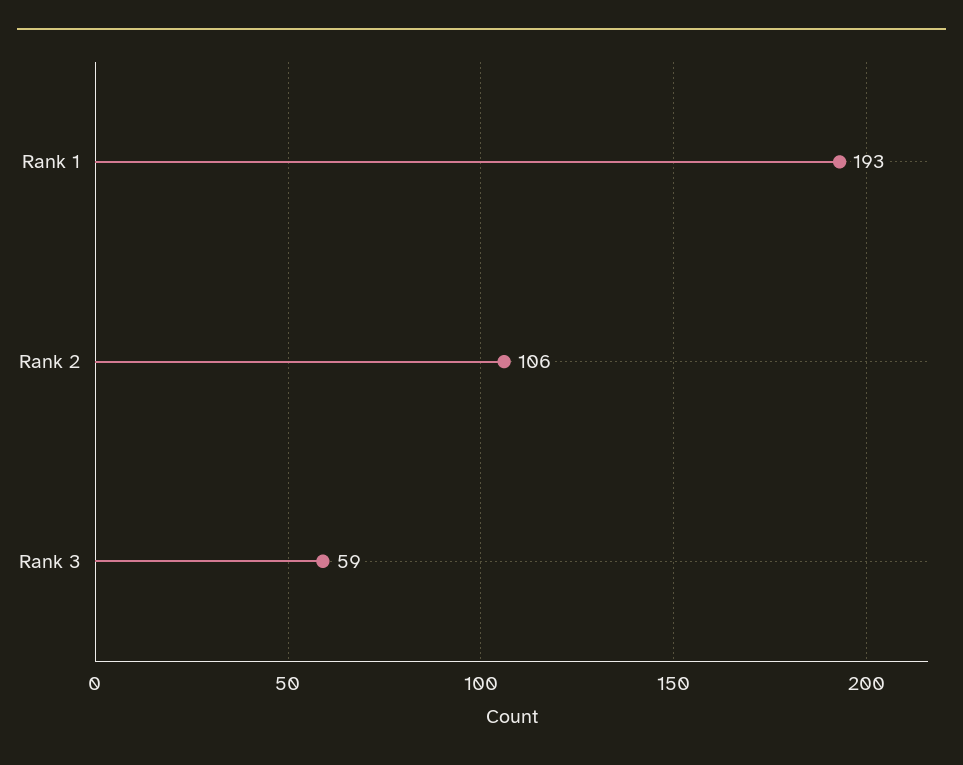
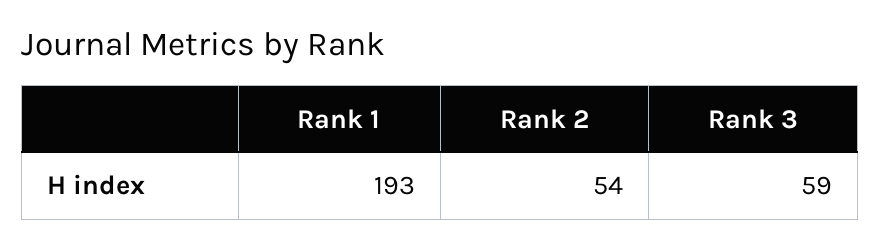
  {
    "Rank 1": 193,
-   "Rank 2": 106,
+   "Rank 2": 54,
    "Rank 3": 59
  }

